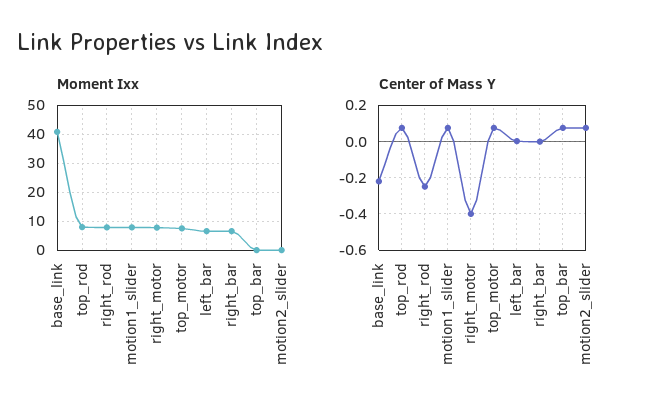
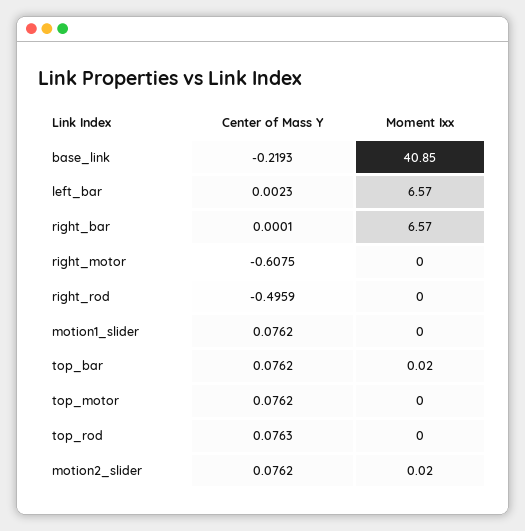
  {
    "Moment Ixx": {
      "base_link": 40.85,
-     "top_rod": 7.5,
+     "top_rod": 0,
-     "right_rod": 7.5,
+     "right_rod": 0,
-     "motion1_slider": 7.5,
+     "motion1_slider": 0,
-     "right_motor": 7.5,
+     "right_motor": 0,
-     "top_motor": 7.5,
+     "top_motor": 0,
      "left_bar": 6.57,
      "right_bar": 6.57,
      "top_bar": 0.02,
      "motion2_slider": 0.02
    },
    "Center of Mass Y": {
      "base_link": -0.2193,
      "top_rod": 0.0763,
-     "right_rod": -0.25,
+     "right_rod": -0.4959,
      "motion1_slider": 0.0762,
-     "right_motor": -0.4,
+     "right_motor": -0.6075,
      "top_motor": 0.0762,
      "left_bar": 0.0023,
      "right_bar": 0.0001,
      "top_bar": 0.0762,
      "motion2_slider": 0.0762
    }
  }

